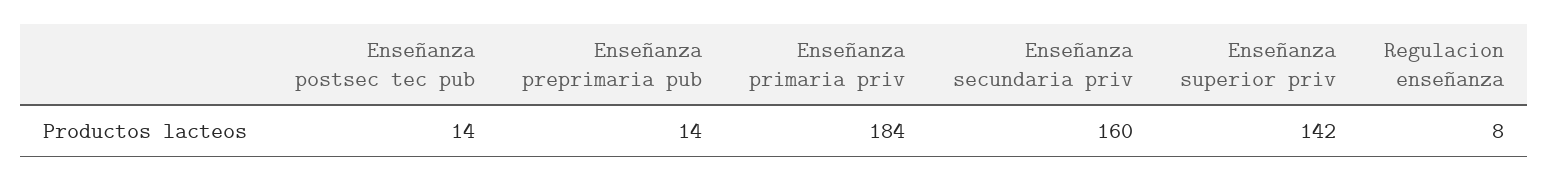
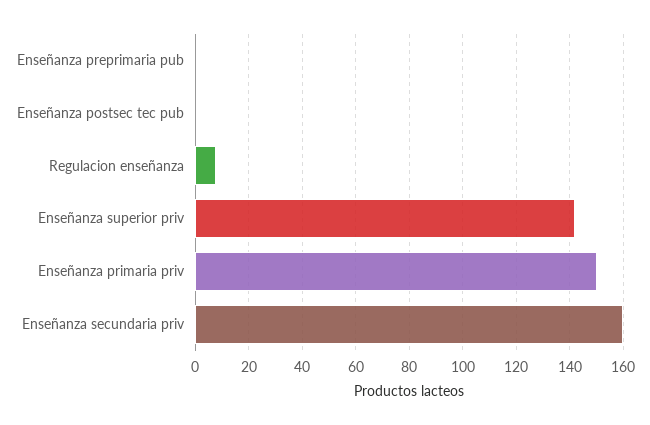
  {
-   "Enseñanza postsec tec pub": 14,
+   "Enseñanza postsec tec pub": 0,
-   "Enseñanza preprimaria pub": 14,
+   "Enseñanza preprimaria pub": 0,
-   "Enseñanza primaria priv": 184,
+   "Enseñanza primaria priv": 150,
    "Enseñanza secundaria priv": 160,
    "Enseñanza superior priv": 142,
    "Regulacion enseñanza": 8
  }

